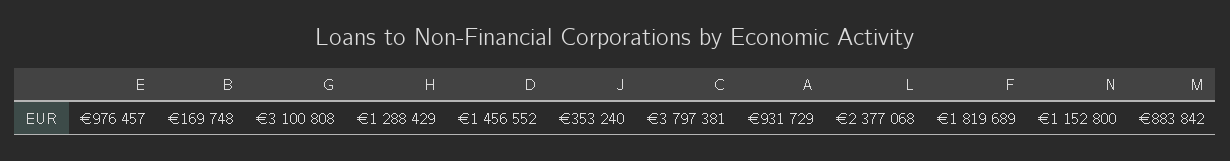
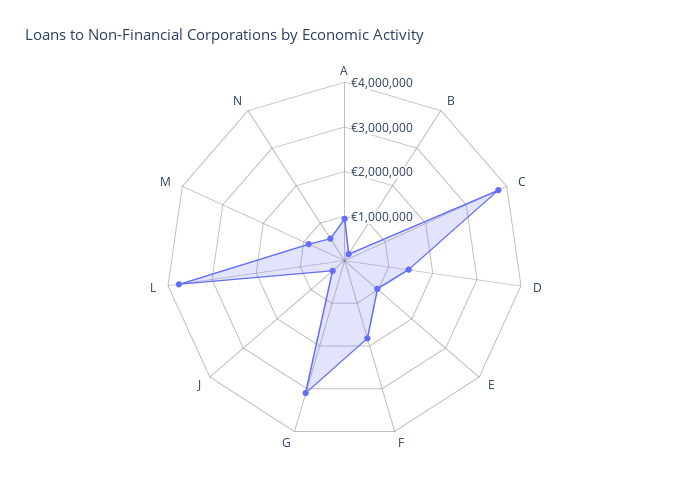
  {
    "E": 976457,
    "B": 169748,
    "G": 3100808,
-   "H": 1288429,
    "D": 1456552,
    "J": 353240,
    "C": 3797381,
    "A": 931729,
-   "L": 2377068,
+   "L": 3800000,
    "F": 1819689,
-   "N": 1152800,
+   "N": 600000,
    "M": 883842
  }

